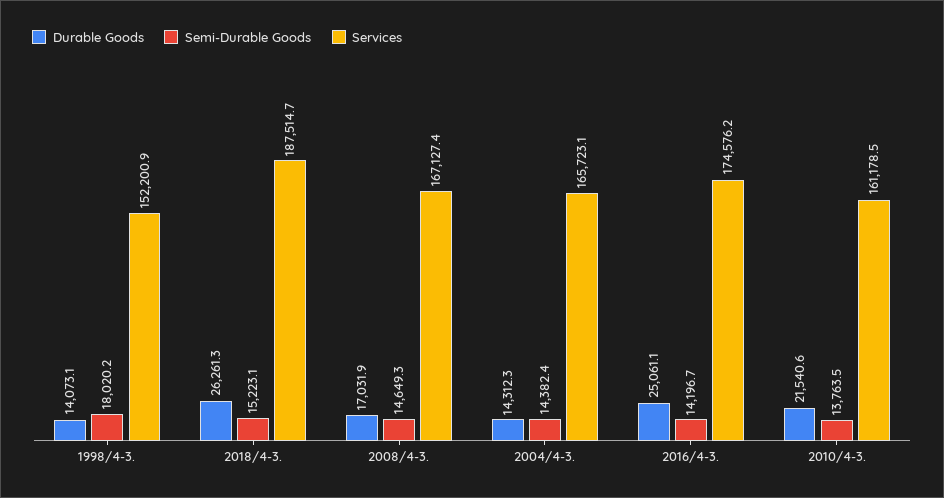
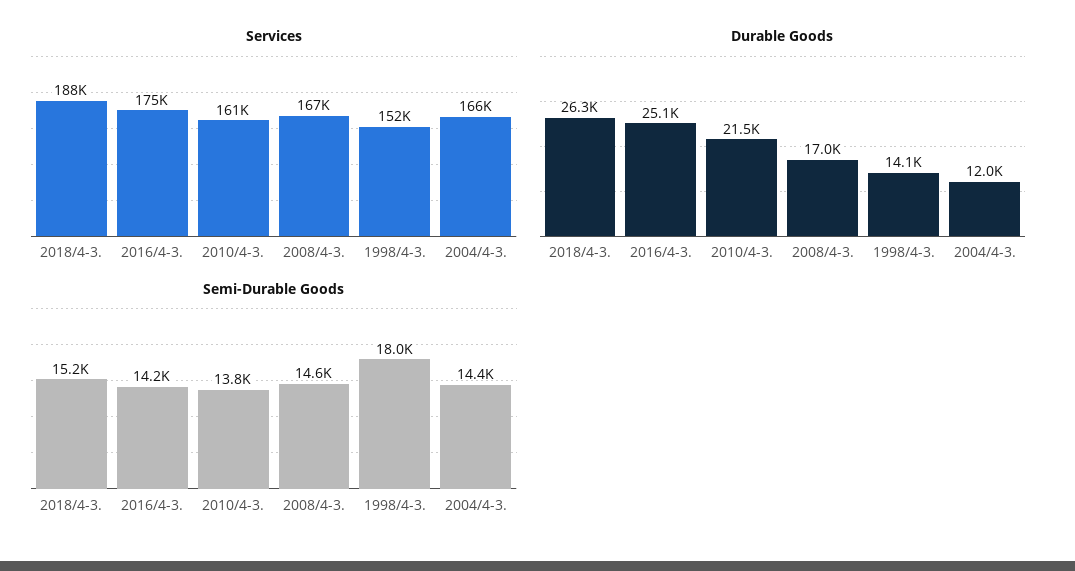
  {
    "Durable Goods": {
      "1998/4-3.": 14073.1,
      "2018/4-3.": 26261.3,
      "2008/4-3.": 17031.9,
-     "2004/4-3.": 14312.3,
+     "2004/4-3.": 12000,
      "2016/4-3.": 25061.1,
      "2010/4-3.": 21540.6
    },
    "Semi-Durable Goods": {
      "1998/4-3.": 18020.2,
      "2018/4-3.": 15223.1,
      "2008/4-3.": 14649.3,
      "2004/4-3.": 14382.4,
      "2016/4-3.": 14196.7,
      "2010/4-3.": 13763.5
    },
    "Services": {
      "1998/4-3.": 152200.9,
      "2018/4-3.": 187514.7,
      "2008/4-3.": 167127.4,
      "2004/4-3.": 165723.1,
      "2016/4-3.": 174576.2,
      "2010/4-3.": 161178.5
    }
  }

